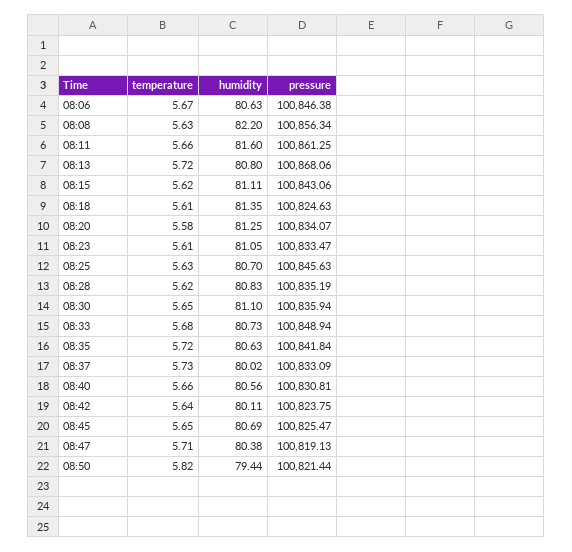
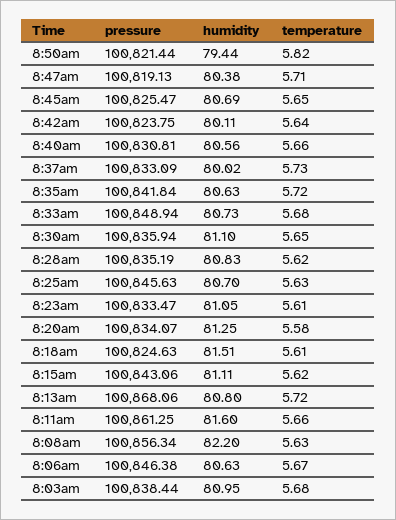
  {
    "temperature": {
      "08:06": 5.67,
      "08:08": 5.63,
      "08:11": 5.66,
      "08:13": 5.72,
      "08:15": 5.62,
      "08:18": 5.61,
      "08:20": 5.58,
      "08:23": 5.61,
      "08:25": 5.63,
      "08:28": 5.62,
      "08:30": 5.65,
      "08:33": 5.68,
      "08:35": 5.72,
      "08:37": 5.73,
      "08:40": 5.66,
      "08:42": 5.64,
      "08:45": 5.65,
      "08:47": 5.71,
-     "08:50": 5.82
+     "08:50": 5.82,
+     "8:03am": 5.68
    },
    "humidity": {
      "08:06": 80.63,
      "08:08": 82.2,
      "08:11": 81.6,
      "08:13": 80.8,
      "08:15": 81.11,
-     "08:18": 81.35,
+     "08:18": 81.51,
      "08:20": 81.25,
      "08:23": 81.05,
      "08:25": 80.7,
      "08:28": 80.83,
      "08:30": 81.1,
      "08:33": 80.73,
      "08:35": 80.63,
      "08:37": 80.02,
      "08:40": 80.56,
      "08:42": 80.11,
      "08:45": 80.69,
      "08:47": 80.38,
-     "08:50": 79.44
+     "08:50": 79.44,
+     "8:03am": 80.95
    },
    "pressure": {
      "08:06": 100846.38,
      "08:08": 100856.34,
      "08:11": 100861.25,
      "08:13": 100868.06,
      "08:15": 100843.06,
      "08:18": 100824.63,
      "08:20": 100834.07,
      "08:23": 100833.47,
      "08:25": 100845.63,
      "08:28": 100835.19,
      "08:30": 100835.94,
      "08:33": 100848.94,
      "08:35": 100841.84,
      "08:37": 100833.09,
      "08:40": 100830.81,
      "08:42": 100823.75,
      "08:45": 100825.47,
      "08:47": 100819.13,
-     "08:50": 100821.44
+     "08:50": 100821.44,
+     "8:03am": 100838.44
    }
  }

